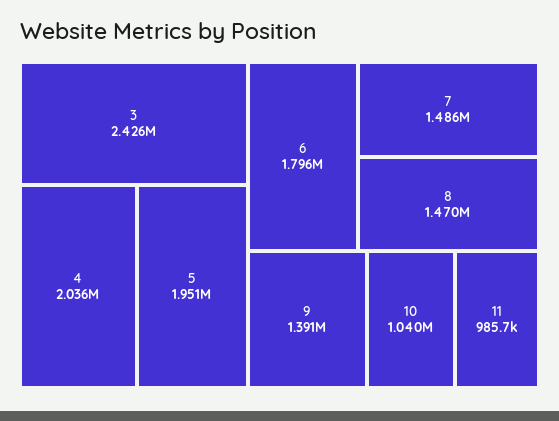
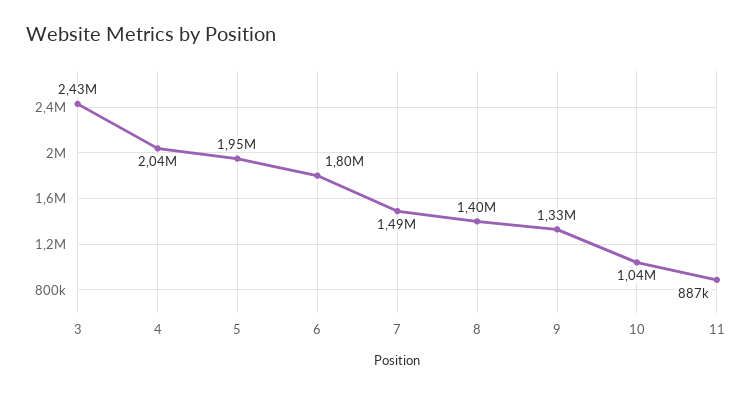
  {
    "3": 2426000,
    "4": 2036000,
    "5": 1951000,
    "6": 1796000,
    "7": 1486000,
-   "8": 1470000,
+   "8": 1400000,
-   "9": 1391000,
+   "9": 1330000,
    "10": 1040000,
-   "11": 985700
+   "11": 887000
  }

